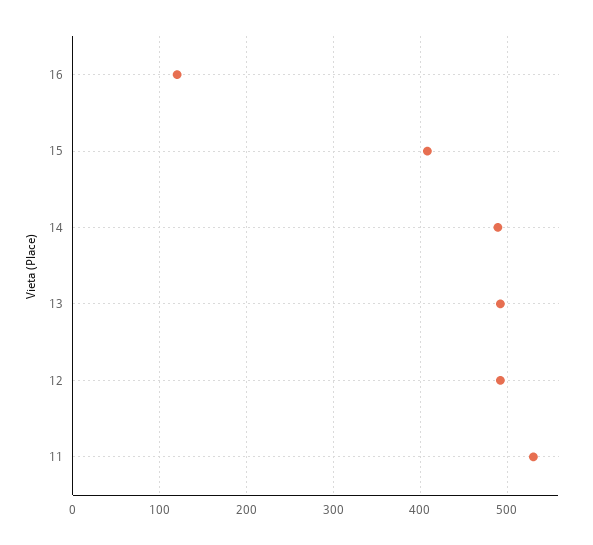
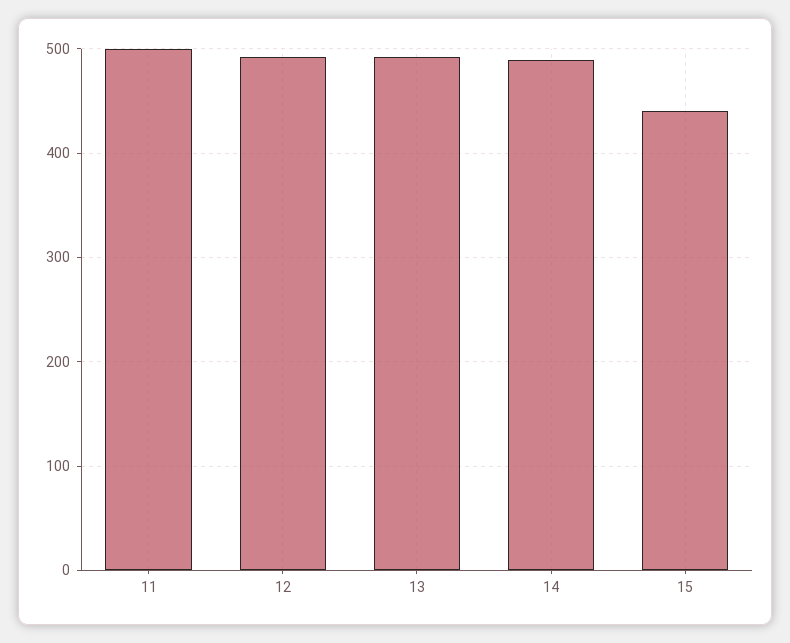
  {
-   "16": 120,
-   "15": 410,
+   "15": 440,
    "14": 490,
    "13": 490,
    "12": 490,
-   "11": 530
+   "11": 500
  }

